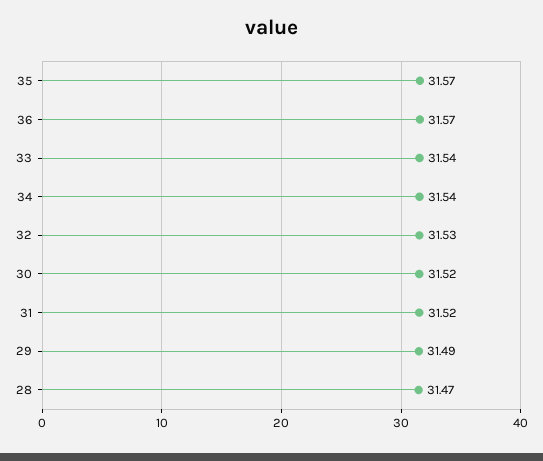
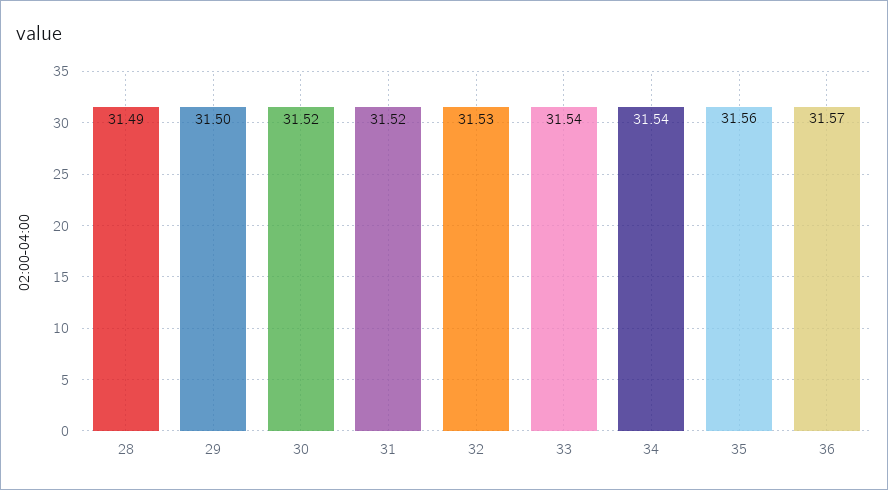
  {
-   "35": 31.57,
+   "35": 31.56,
    "36": 31.57,
    "33": 31.54,
    "34": 31.54,
    "32": 31.53,
    "30": 31.52,
    "31": 31.52,
-   "29": 31.49,
+   "29": 31.5,
-   "28": 31.47
+   "28": 31.49
  }

